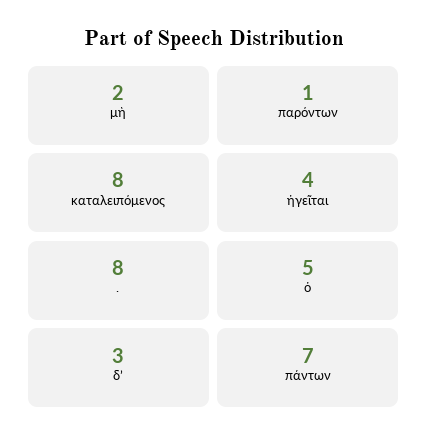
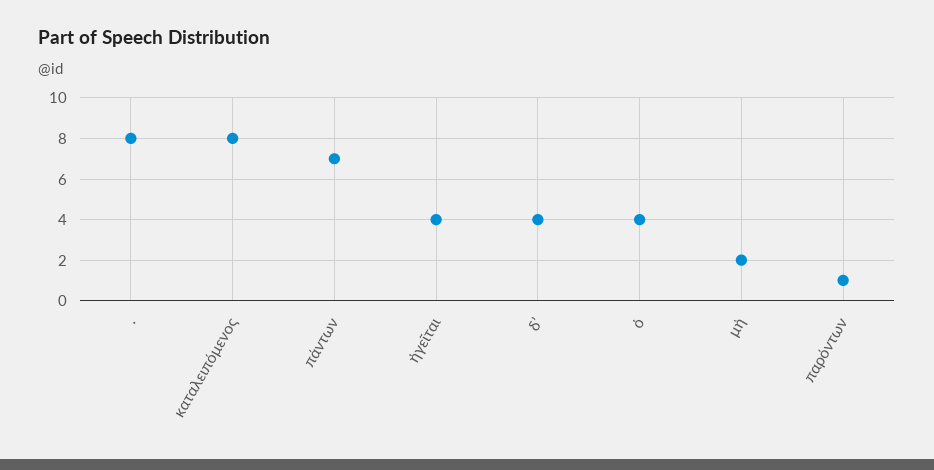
  {
    "μὴ": 2,
    "παρόντων": 1,
    "καταλειπόμενος": 8,
    "ἡγεῖται": 4,
    ".": 8,
-   "ὁ": 5,
+   "ὁ": 4,
-   "δʼ": 3,
+   "δʼ": 4,
    "πάντων": 7
  }

